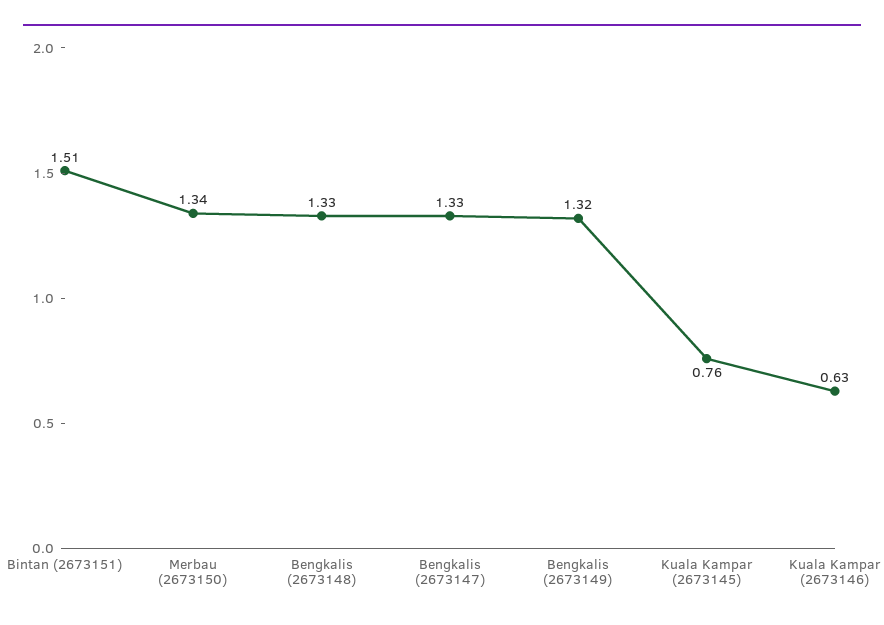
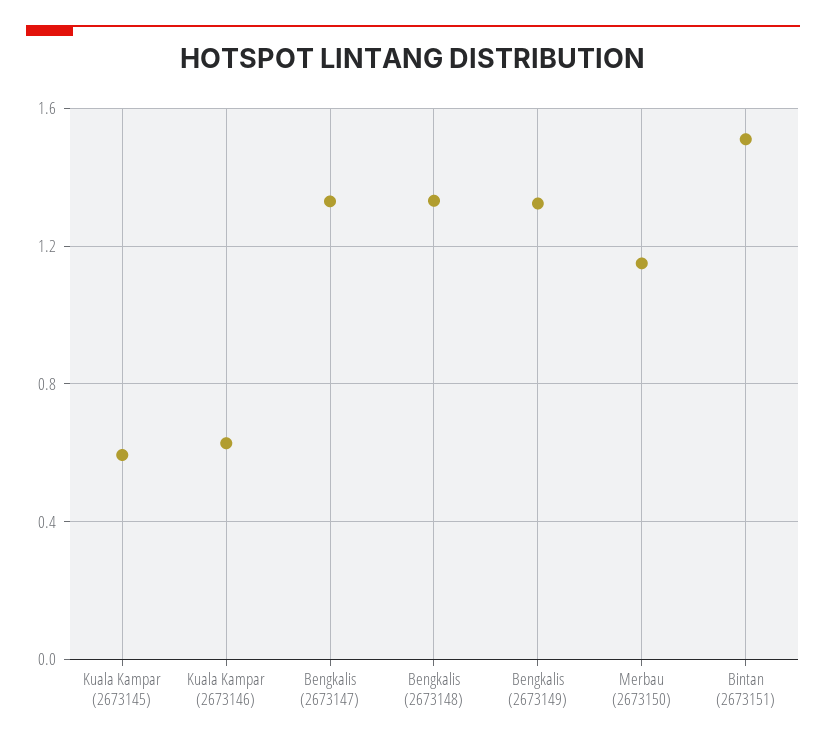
  {
    "Bintan (2673151)": 1.51,
-   "Merbau (2673150)": 1.34,
+   "Merbau (2673150)": 1.15,
    "Bengkalis (2673148)": 1.33,
    "Bengkalis (2673147)": 1.33,
    "Bengkalis (2673149)": 1.32,
-   "Kuala Kampar (2673145)": 0.76,
+   "Kuala Kampar (2673145)": 0.6,
    "Kuala Kampar (2673146)": 0.63
  }

